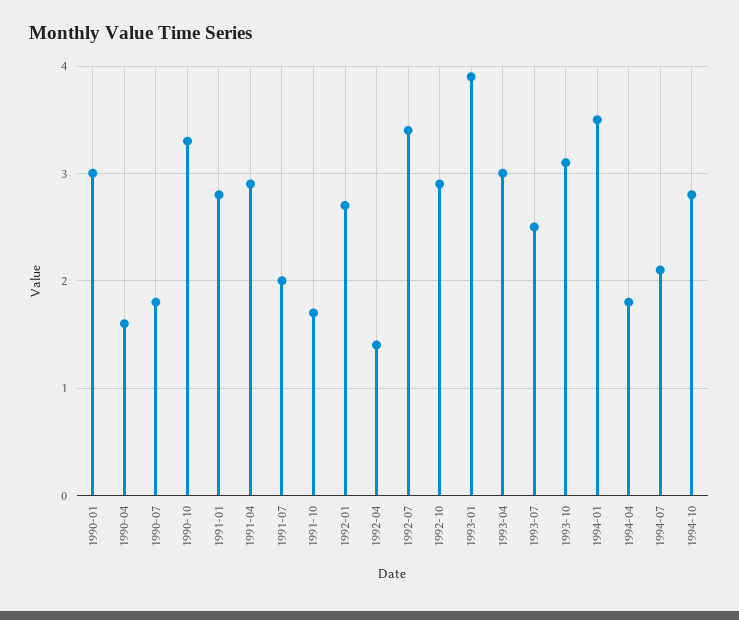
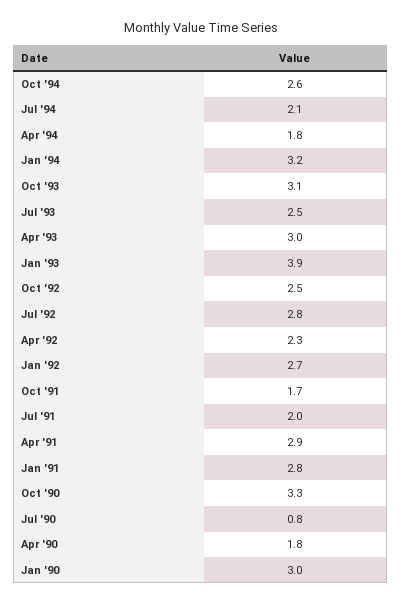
  {
    "1990-01": 3,
-   "1990-04": 1.6,
+   "1990-04": 1.8,
-   "1990-07": 1.8,
+   "1990-07": 0.8,
    "1990-10": 3.3,
    "1991-01": 2.8,
    "1991-04": 2.9,
    "1991-07": 2,
    "1991-10": 1.7,
    "1992-01": 2.7,
-   "1992-04": 1.4,
+   "1992-04": 2.3,
-   "1992-07": 3.4,
+   "1992-07": 2.8,
-   "1992-10": 2.9,
+   "1992-10": 2.5,
    "1993-01": 3.9,
    "1993-04": 3,
    "1993-07": 2.5,
    "1993-10": 3.1,
-   "1994-01": 3.5,
+   "1994-01": 3.2,
    "1994-04": 1.8,
    "1994-07": 2.1,
-   "1994-10": 2.8
+   "1994-10": 2.6
  }

